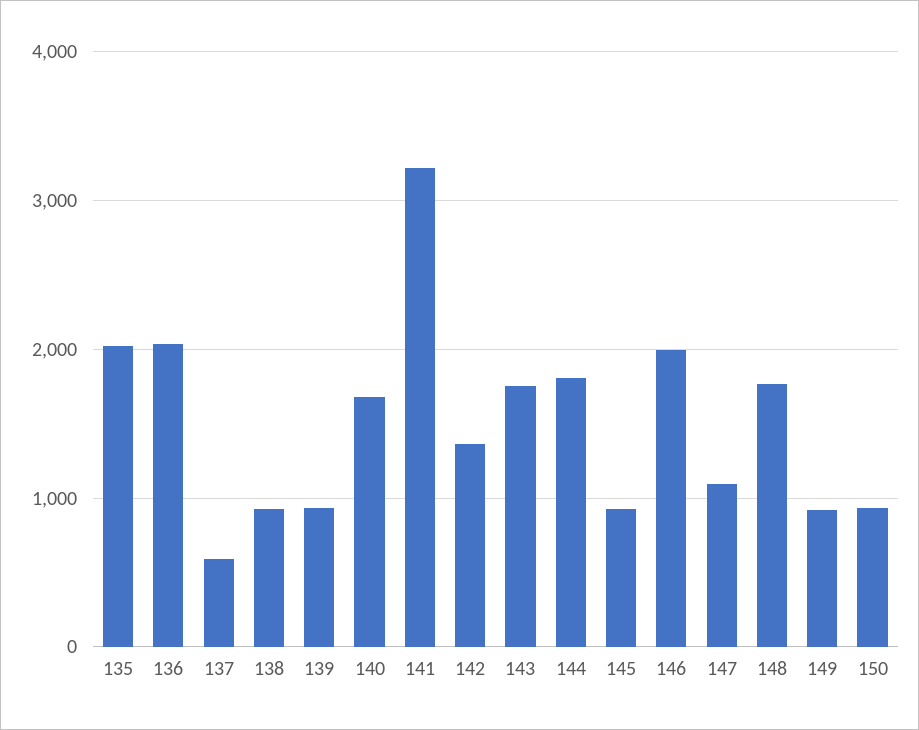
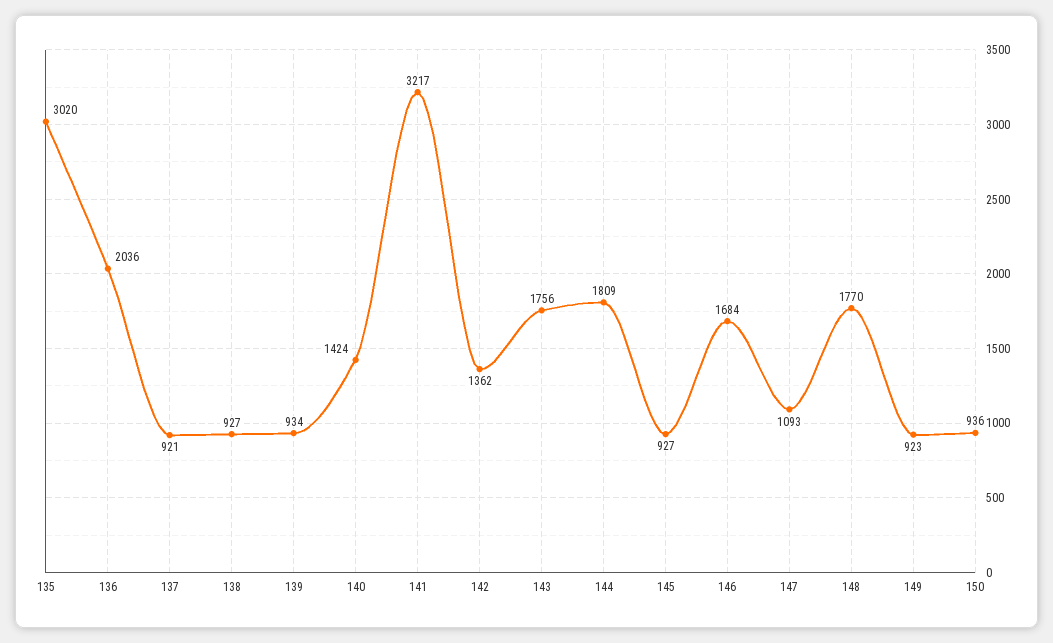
  {
-   "135": 2000,
+   "135": 3020,
    "136": 2036,
-   "137": 600,
+   "137": 921,
    "138": 927,
    "139": 934,
-   "140": 1700,
+   "140": 1424,
    "141": 3217,
    "142": 1362,
    "143": 1756,
    "144": 1809,
    "145": 927,
-   "146": 2000,
+   "146": 1684,
    "147": 1093,
    "148": 1770,
    "149": 923,
    "150": 936
  }

